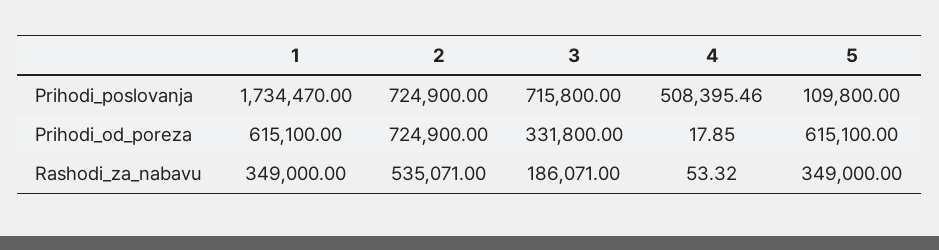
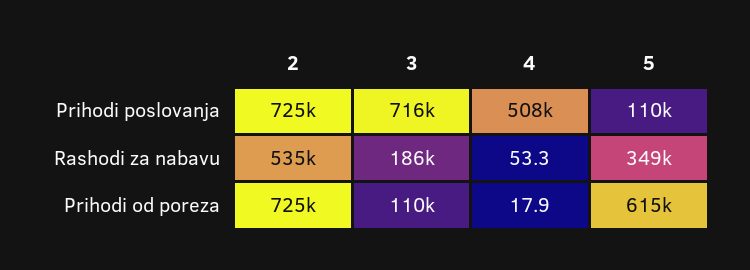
  {
-   "1": {
-     "Prihodi_poslovanja": 1734470,
-     "Prihodi_od_poreza": 615100,
-     "Rashodi_za_nabavu": 349000
-   },
    "2": {
      "Prihodi_poslovanja": 724900,
      "Prihodi_od_poreza": 724900,
      "Rashodi_za_nabavu": 535071
    },
    "3": {
      "Prihodi_poslovanja": 715800,
-     "Prihodi_od_poreza": 331800,
+     "Prihodi_od_poreza": 110000,
      "Rashodi_za_nabavu": 186071
    },
    "4": {
      "Prihodi_poslovanja": 508395.46,
      "Prihodi_od_poreza": 17.85,
      "Rashodi_za_nabavu": 53.32
    },
    "5": {
      "Prihodi_poslovanja": 109800,
      "Prihodi_od_poreza": 615100,
      "Rashodi_za_nabavu": 349000
    }
  }

